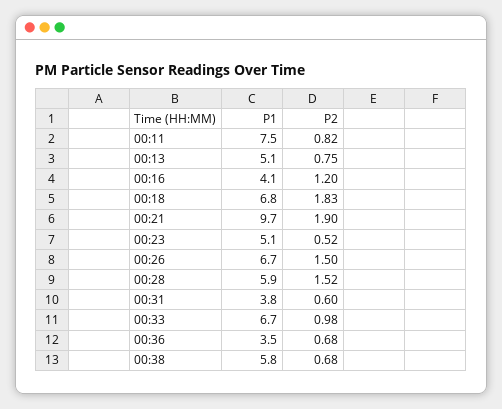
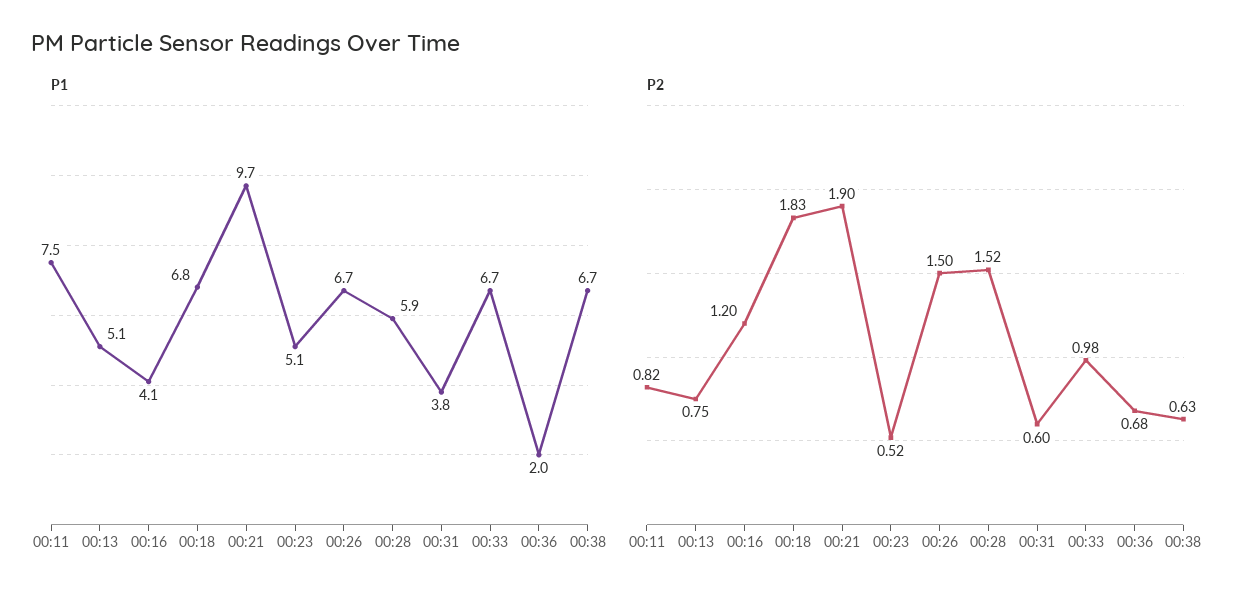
  {
    "P1": {
      "00:11": 7.5,
      "00:13": 5.1,
      "00:16": 4.1,
      "00:18": 6.8,
      "00:21": 9.7,
      "00:23": 5.1,
      "00:26": 6.7,
      "00:28": 5.9,
      "00:31": 3.8,
      "00:33": 6.7,
-     "00:36": 3.5,
+     "00:36": 2,
-     "00:38": 5.8
+     "00:38": 6.7
    },
    "P2": {
      "00:11": 0.82,
      "00:13": 0.75,
      "00:16": 1.2,
      "00:18": 1.83,
      "00:21": 1.9,
      "00:23": 0.52,
      "00:26": 1.5,
      "00:28": 1.52,
      "00:31": 0.6,
      "00:33": 0.98,
      "00:36": 0.68,
-     "00:38": 0.68
+     "00:38": 0.63
    }
  }

